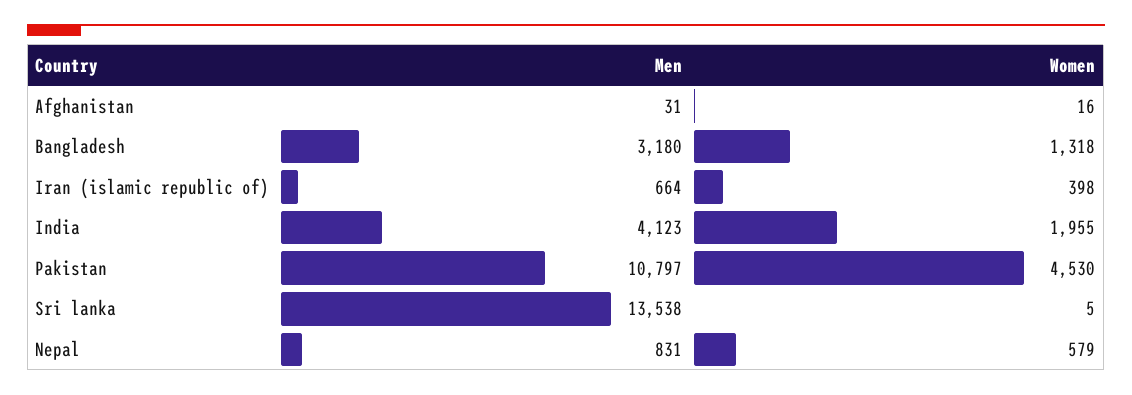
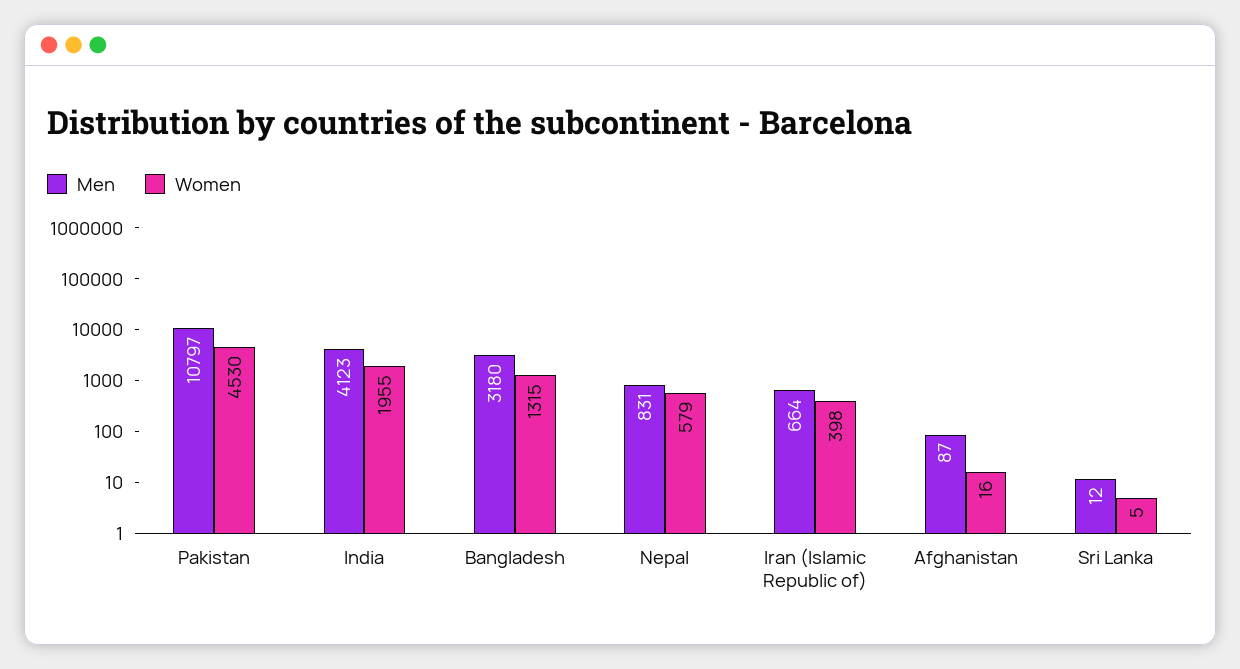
  {
    "Men": {
-     "Afghanistan": 31,
+     "Afghanistan": 87,
      "Bangladesh": 3180,
      "Iran (islamic republic of)": 664,
      "India": 4123,
      "Pakistan": 10797,
-     "Sri lanka": 13538,
+     "Sri lanka": 12,
      "Nepal": 831
    },
    "Women": {
      "Afghanistan": 16,
-     "Bangladesh": 1318,
+     "Bangladesh": 1315,
      "Iran (islamic republic of)": 398,
      "India": 1955,
      "Pakistan": 4530,
      "Sri lanka": 5,
      "Nepal": 579
    }
  }

